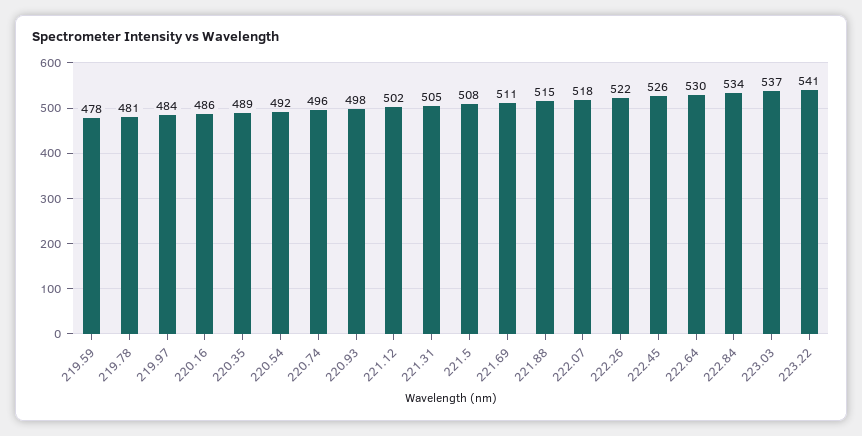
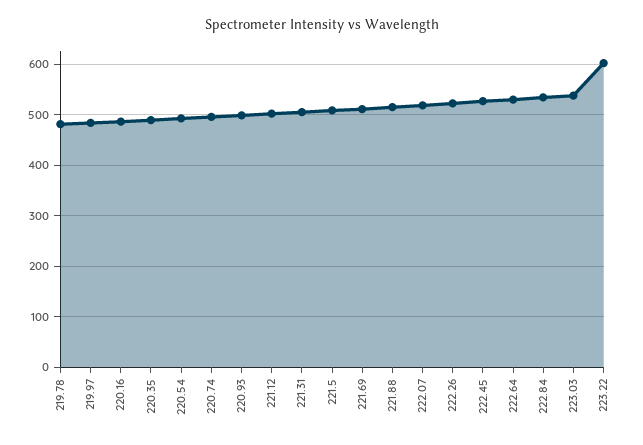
  {
-   "219.59": 478,
    "219.78": 481,
    "219.97": 484,
    "220.16": 486,
    "220.35": 489,
    "220.54": 492,
    "220.74": 496,
    "220.93": 498,
    "221.12": 502,
    "221.31": 505,
    "221.5": 508,
    "221.69": 511,
    "221.88": 515,
    "222.07": 518,
    "222.26": 522,
    "222.45": 526,
    "222.64": 530,
    "222.84": 534,
    "223.03": 537,
-   "223.22": 541
+   "223.22": 600
  }

